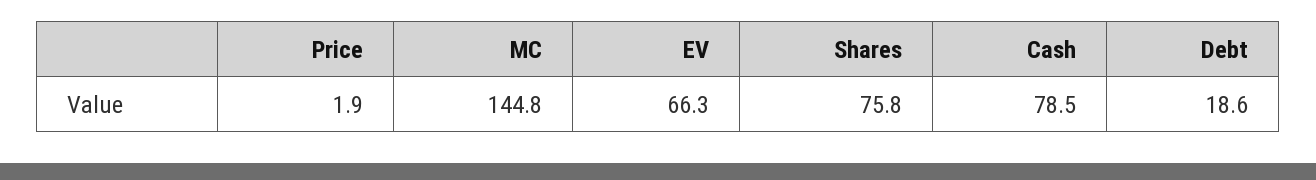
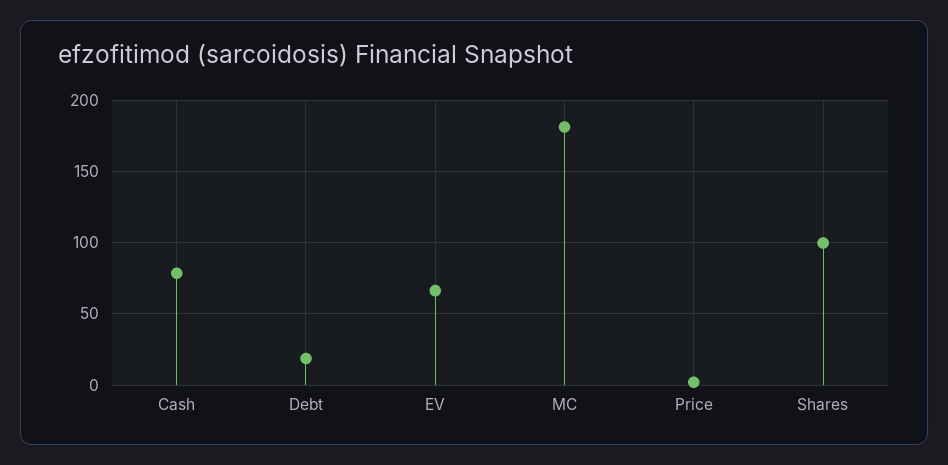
  {
    "Price": 1.9,
-   "MC": 144.8,
+   "MC": 180,
    "EV": 66.3,
-   "Shares": 75.8,
+   "Shares": 100,
    "Cash": 78.5,
    "Debt": 18.6
  }

